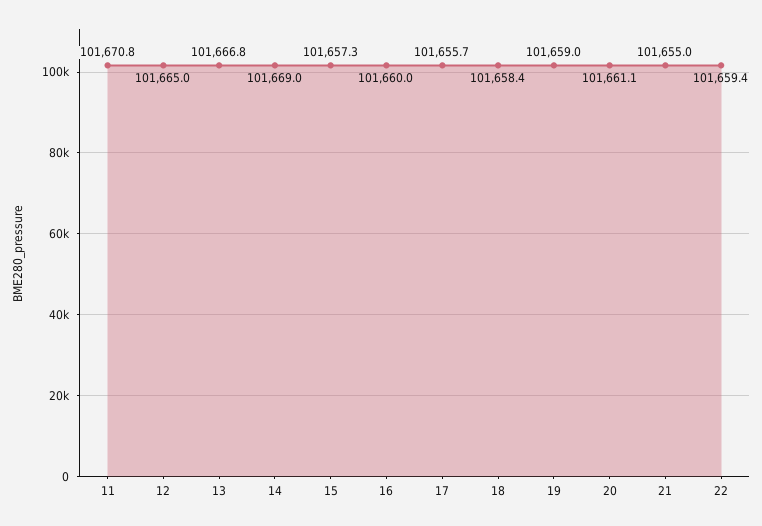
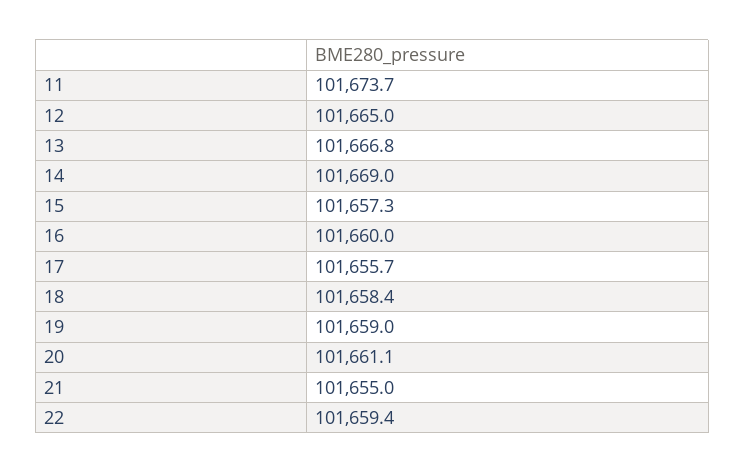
  {
-   "11": 101670.8,
+   "11": 101673.7,
    "12": 101665,
    "13": 101666.8,
    "14": 101669,
    "15": 101657.3,
    "16": 101660,
    "17": 101655.7,
    "18": 101658.4,
    "19": 101659,
    "20": 101661.1,
    "21": 101655,
    "22": 101659.4
  }

